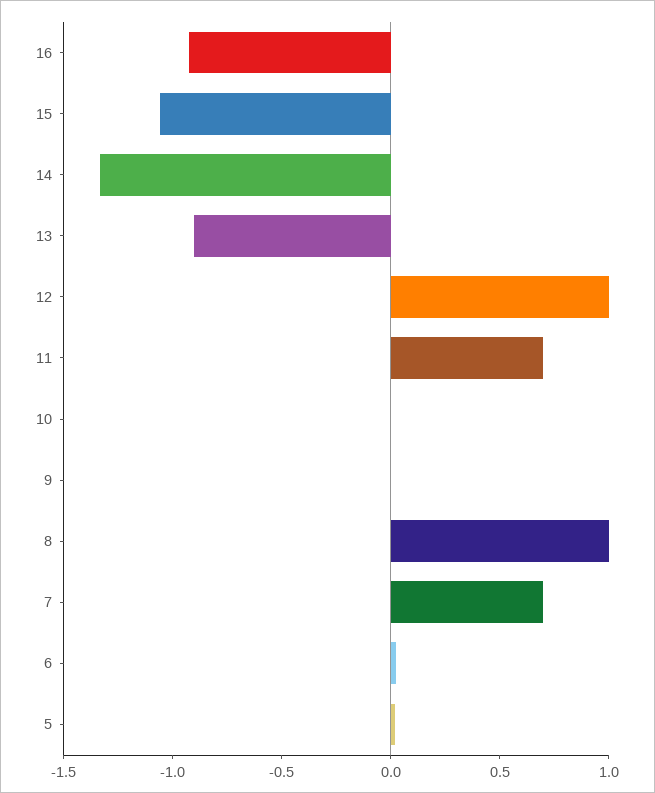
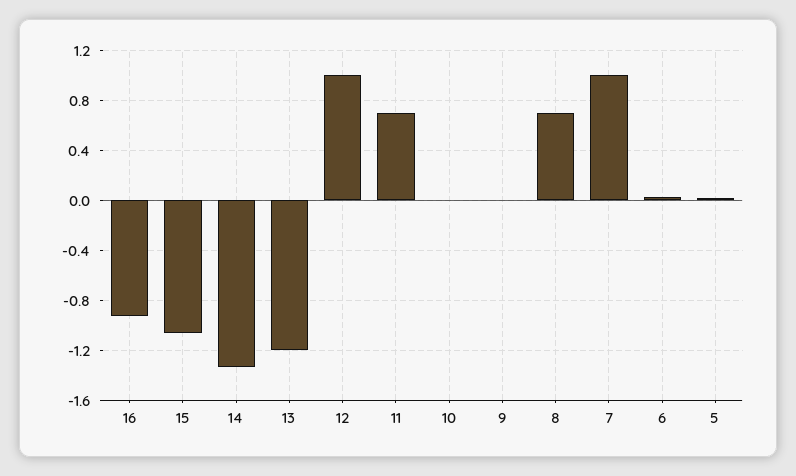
  {
    "16": -0.9,
    "15": -1.05,
    "14": -1.35,
-   "13": -0.9,
+   "13": -1.2,
    "12": 1,
    "11": 0.7,
    "10": 0,
    "9": 0,
-   "8": 1,
+   "8": 0.7,
-   "7": 0.7,
+   "7": 1,
    "6": 0.05,
    "5": 0
  }

